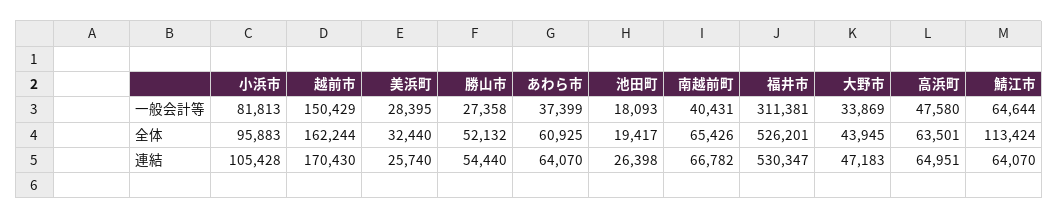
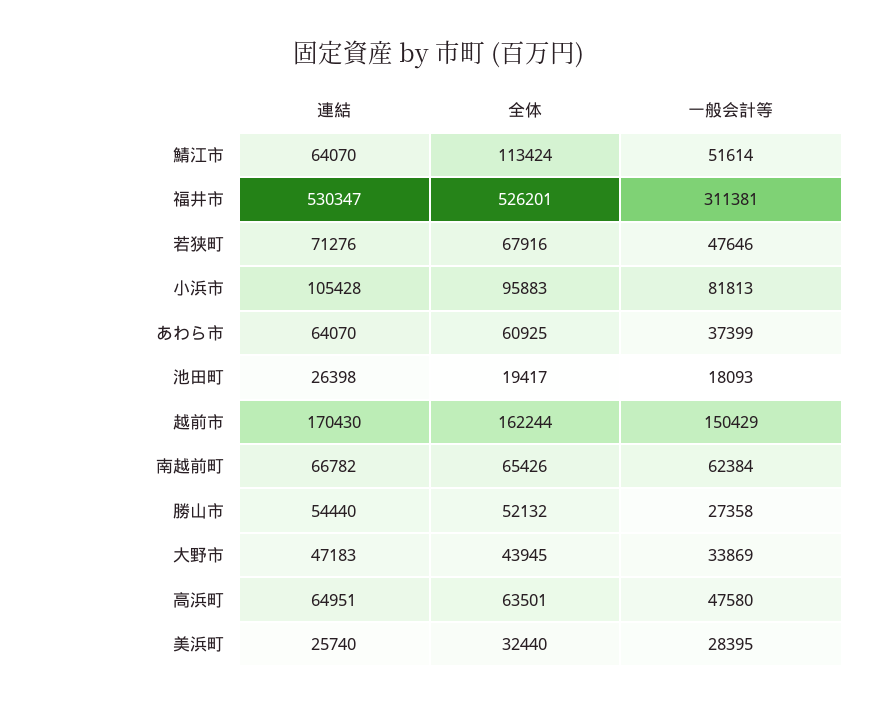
  {
    "小浜市": {
      "一般会計等": 81813,
      "全体": 95883,
      "連結": 105428
    },
    "越前市": {
      "一般会計等": 150429,
      "全体": 162244,
      "連結": 170430
    },
    "美浜町": {
      "一般会計等": 28395,
      "全体": 32440,
      "連結": 25740
    },
    "勝山市": {
      "一般会計等": 27358,
      "全体": 52132,
      "連結": 54440
    },
    "あわら市": {
      "一般会計等": 37399,
      "全体": 60925,
      "連結": 64070
    },
    "池田町": {
      "一般会計等": 18093,
      "全体": 19417,
      "連結": 26398
    },
    "南越前町": {
-     "一般会計等": 40431,
+     "一般会計等": 62384,
      "全体": 65426,
      "連結": 66782
    },
    "福井市": {
      "一般会計等": 311381,
      "全体": 526201,
      "連結": 530347
    },
    "大野市": {
      "一般会計等": 33869,
      "全体": 43945,
      "連結": 47183
    },
    "高浜町": {
      "一般会計等": 47580,
      "全体": 63501,
      "連結": 64951
    },
    "鯖江市": {
-     "一般会計等": 64644,
+     "一般会計等": 51614,
      "全体": 113424,
      "連結": 64070
-   }
+   },
+   "若狭町": {
+     "連結": 71276,
+     "全体": 67916,
+     "一般会計等": 47646
+   }
  }

